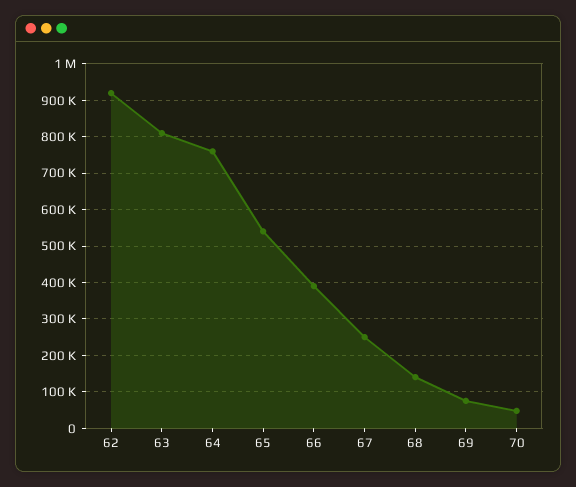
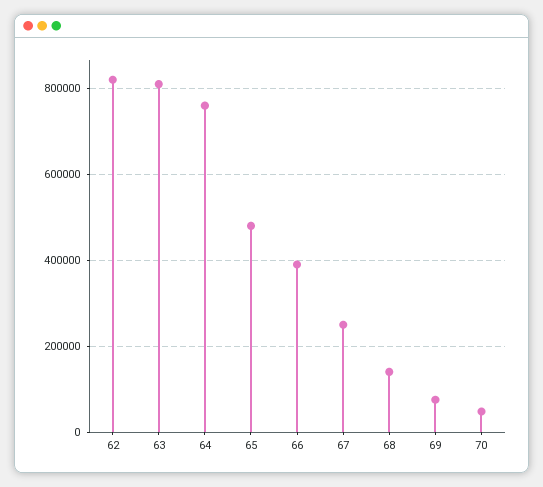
  {
-   "62": 920000,
+   "62": 820000,
    "63": 820000,
    "64": 760000,
-   "65": 540000,
+   "65": 480000,
    "66": 400000,
    "67": 260000,
    "68": 140000,
    "69": 80000,
    "70": 40000
  }

